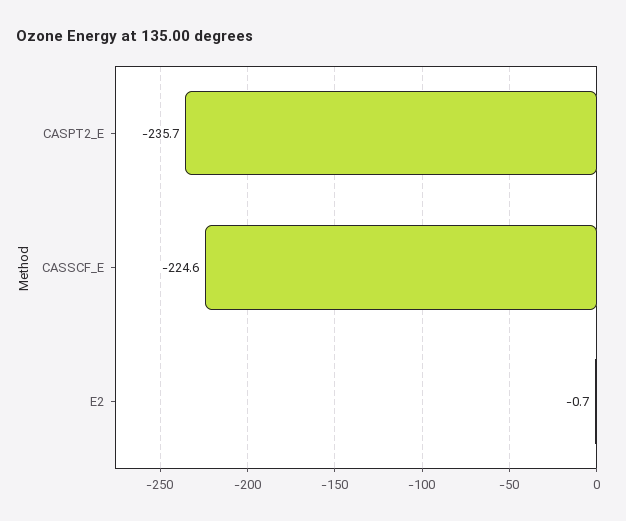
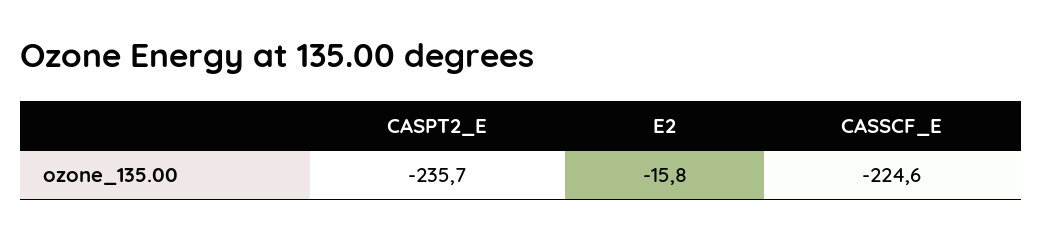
  {
    "CASPT2_E": -235.7,
    "CASSCF_E": -224.6,
-   "E2": -0.7
+   "E2": -15.8
  }

